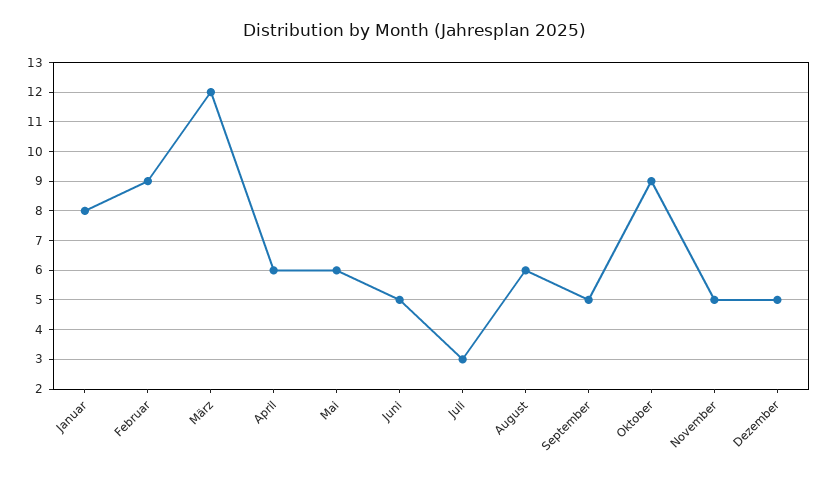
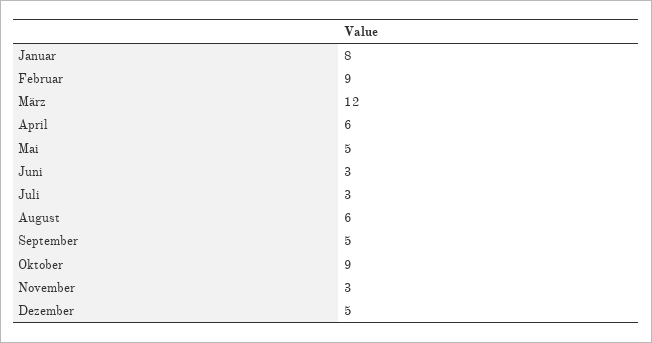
  {
    "Januar": 8,
    "Februar": 9,
    "März": 12,
    "April": 6,
-   "Mai": 6,
+   "Mai": 5,
-   "Juni": 5,
+   "Juni": 3,
    "Juli": 3,
    "August": 6,
    "September": 5,
    "Oktober": 9,
-   "November": 5,
+   "November": 3,
    "Dezember": 5
  }

